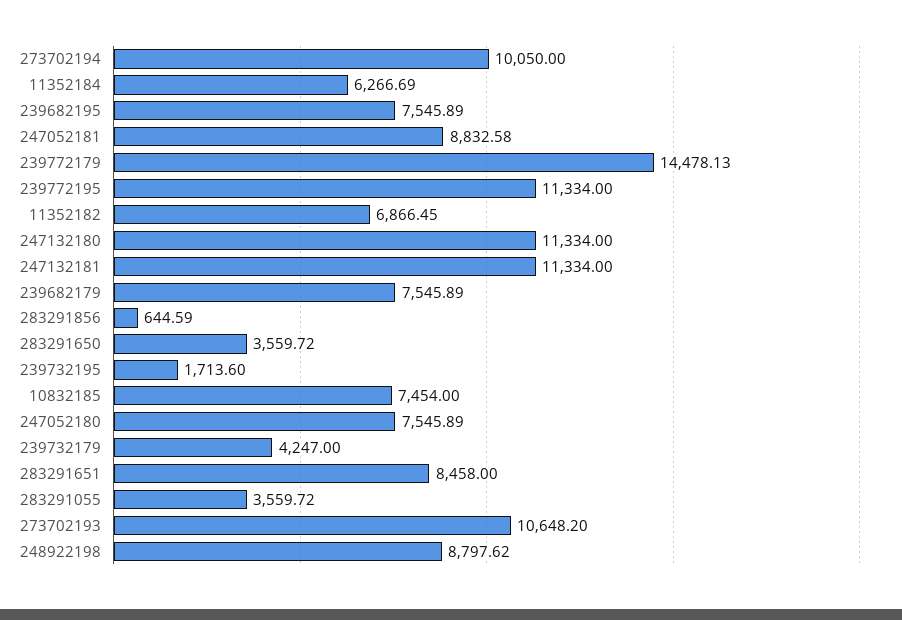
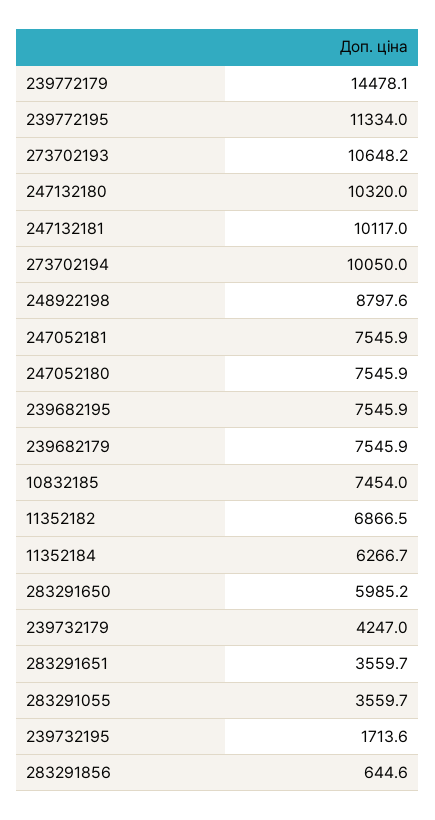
  {
    "273702194": 10050,
    "11352184": 6266.69,
    "239682195": 7545.89,
-   "247052181": 8832.58,
+   "247052181": 7545.9,
    "239772179": 14478.13,
    "239772195": 11334,
    "11352182": 6866.45,
-   "247132180": 11334,
+   "247132180": 10320,
-   "247132181": 11334,
+   "247132181": 10117,
    "239682179": 7545.89,
    "283291856": 644.59,
-   "283291650": 3559.72,
+   "283291650": 5985.2,
    "239732195": 1713.6,
    "10832185": 7454,
    "247052180": 7545.89,
    "239732179": 4247,
-   "283291651": 8458,
+   "283291651": 3559.7,
    "283291055": 3559.72,
    "273702193": 10648.2,
    "248922198": 8797.62
  }

